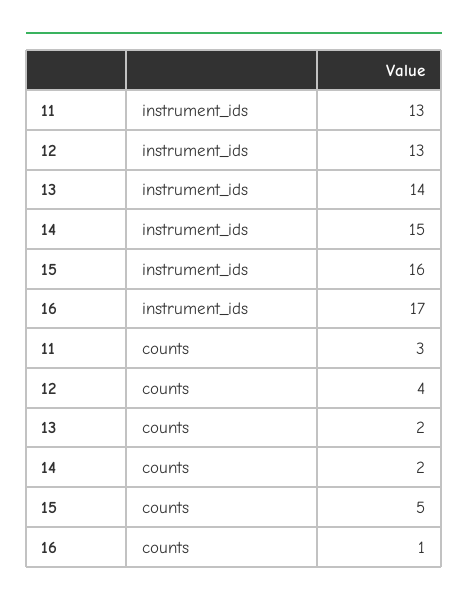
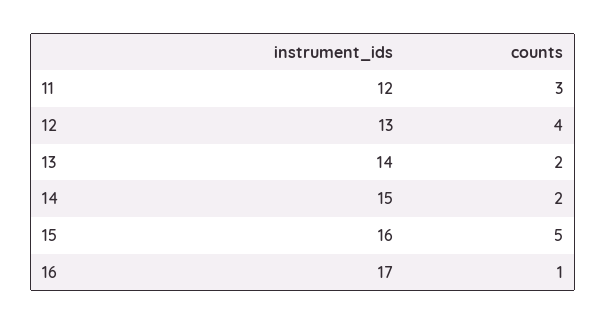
  {
    "11": {
-     "instrument_ids": 13,
+     "instrument_ids": 12,
      "counts": 3
    },
    "12": {
      "instrument_ids": 13,
      "counts": 4
    },
    "13": {
      "instrument_ids": 14,
      "counts": 2
    },
    "14": {
      "instrument_ids": 15,
      "counts": 2
    },
    "15": {
      "instrument_ids": 16,
      "counts": 5
    },
    "16": {
      "instrument_ids": 17,
      "counts": 1
    }
  }

